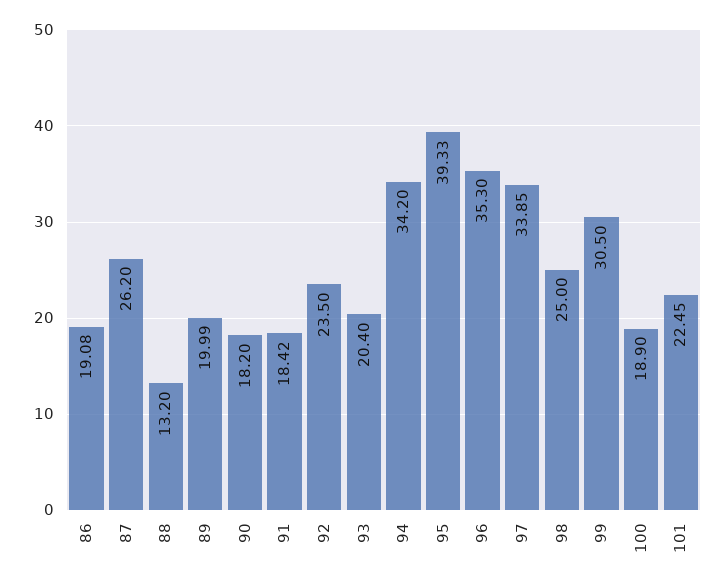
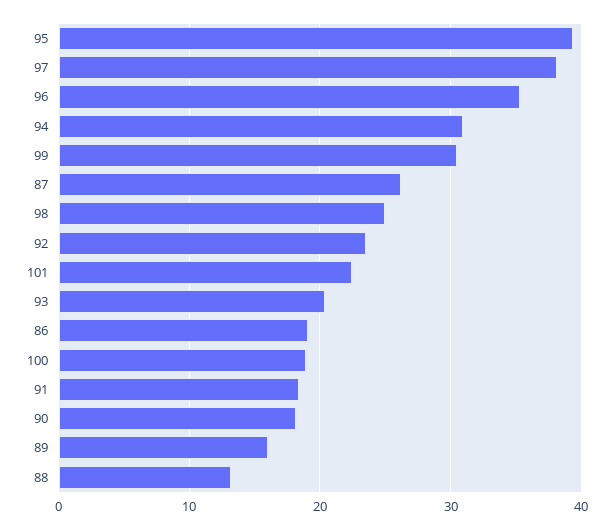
  {
    "86": 19.08,
    "87": 26.2,
    "88": 13.2,
-   "89": 19.99,
+   "89": 16,
    "90": 18.2,
    "91": 18.42,
    "92": 23.5,
    "93": 20.4,
-   "94": 34.2,
+   "94": 31,
    "95": 39.33,
    "96": 35.3,
-   "97": 33.85,
+   "97": 38,
    "98": 25,
    "99": 30.5,
    "100": 18.9,
    "101": 22.45
  }

